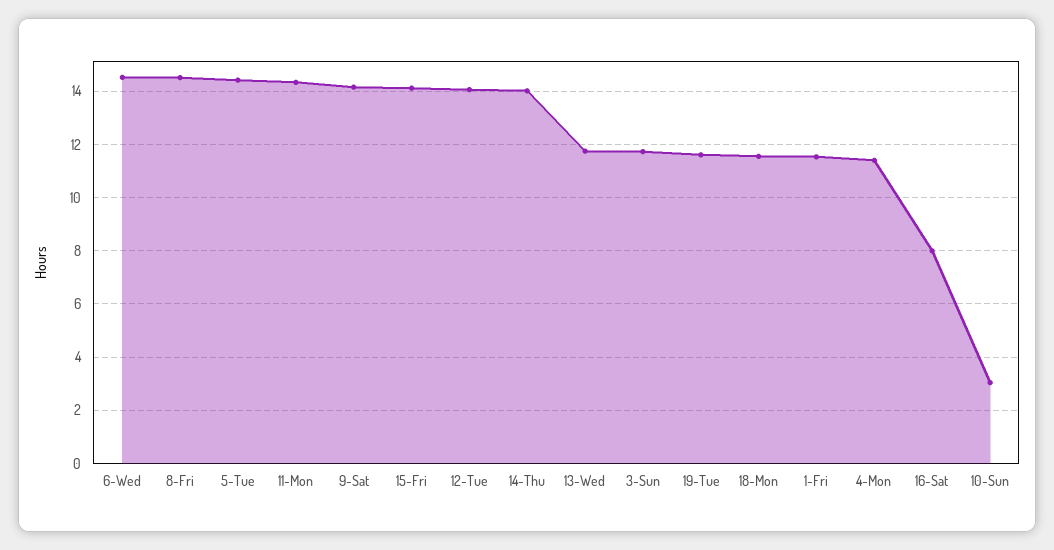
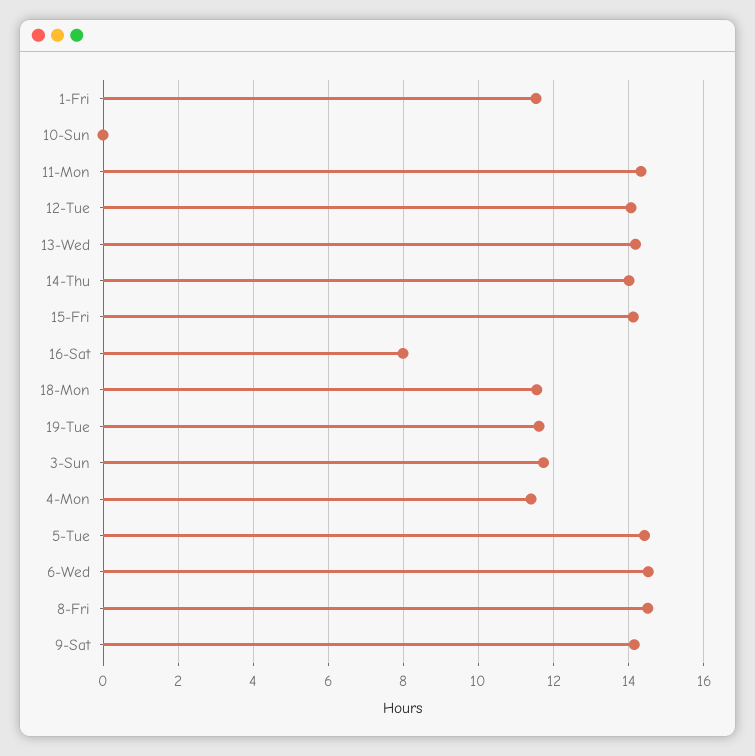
  {
    "6-Wed": 14.6,
    "8-Fri": 14.6,
    "5-Tue": 14.4,
    "11-Mon": 14.4,
    "9-Sat": 14.2,
    "15-Fri": 14.2,
    "12-Tue": 14,
    "14-Thu": 14,
-   "13-Wed": 11.75,
+   "13-Wed": 14.2,
    "3-Sun": 11.8,
    "19-Tue": 11.6,
    "18-Mon": 11.6,
    "1-Fri": 11.6,
    "4-Mon": 11.4,
    "16-Sat": 8,
-   "10-Sun": 3
+   "10-Sun": 0
  }

